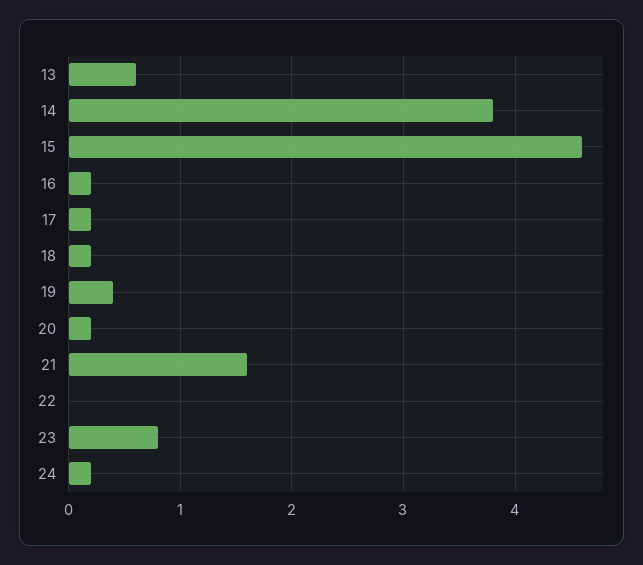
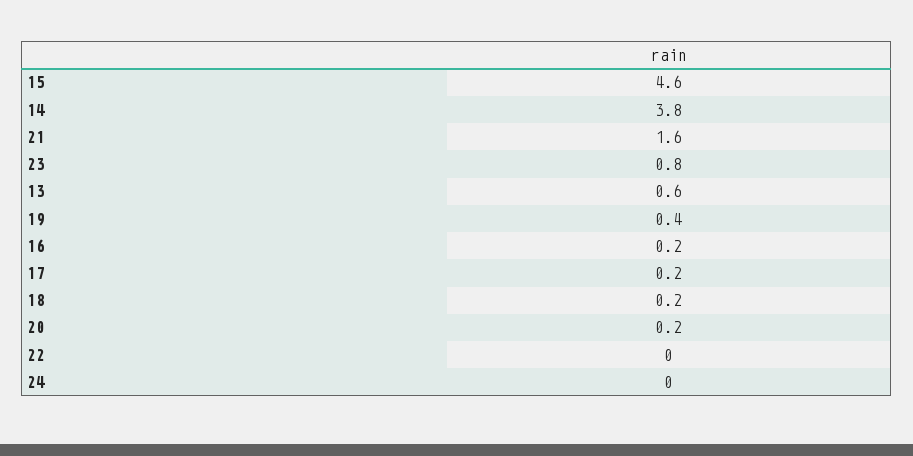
  {
    "13": 0.6,
    "14": 3.8,
    "15": 4.6,
    "16": 0.2,
    "17": 0.2,
    "18": 0.2,
    "19": 0.4,
    "20": 0.2,
    "21": 1.6,
    "22": 0,
    "23": 0.8,
-   "24": 0.2
+   "24": 0
  }

